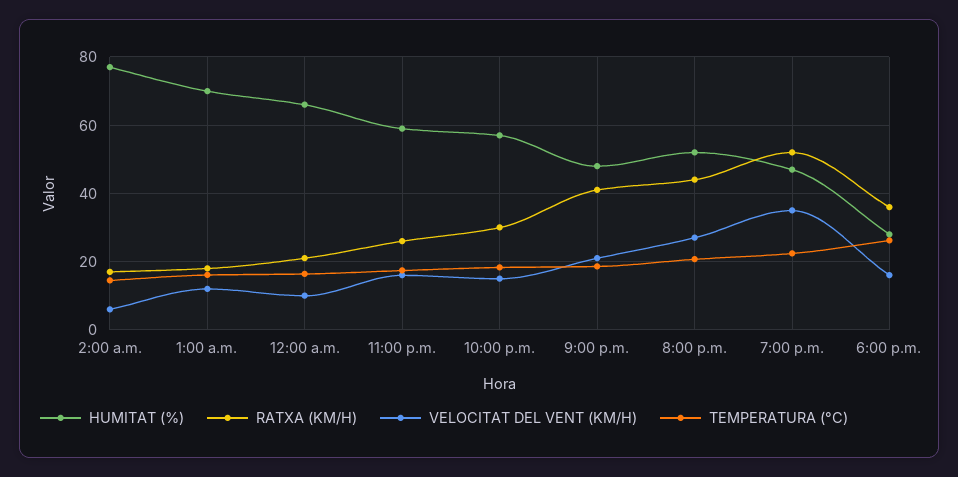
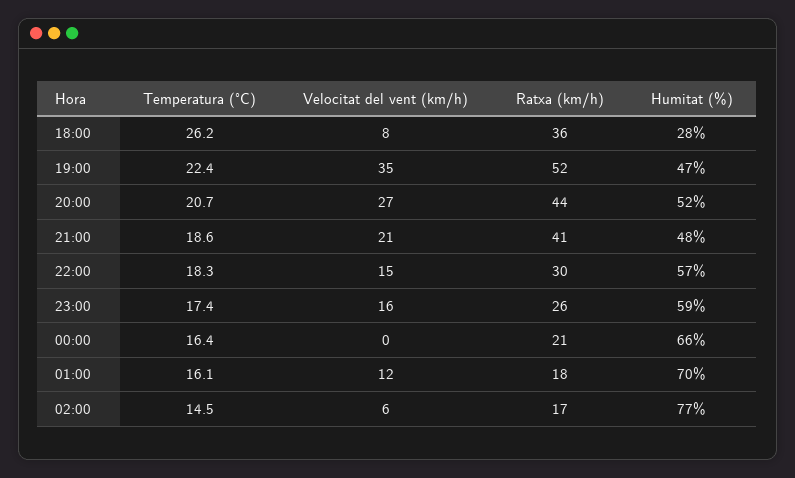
  {
    "HUMITAT (%)": {
      "2:00 a.m.": 77,
      "1:00 a.m.": 70,
      "12:00 a.m.": 66,
      "11:00 p.m.": 59,
      "10:00 p.m.": 57,
      "9:00 p.m.": 48,
      "8:00 p.m.": 52,
      "7:00 p.m.": 47,
      "6:00 p.m.": 28
    },
    "RATXA (KM/H)": {
      "2:00 a.m.": 17,
      "1:00 a.m.": 18,
      "12:00 a.m.": 21,
      "11:00 p.m.": 26,
      "10:00 p.m.": 30,
      "9:00 p.m.": 41,
      "8:00 p.m.": 44,
      "7:00 p.m.": 52,
      "6:00 p.m.": 36
    },
    "VELOCITAT DEL VENT (KM/H)": {
      "2:00 a.m.": 6,
      "1:00 a.m.": 12,
-     "12:00 a.m.": 10,
+     "12:00 a.m.": 0,
      "11:00 p.m.": 16,
      "10:00 p.m.": 15,
      "9:00 p.m.": 21,
      "8:00 p.m.": 27,
      "7:00 p.m.": 35,
-     "6:00 p.m.": 16
+     "6:00 p.m.": 8
    },
    "TEMPERATURA (°C)": {
      "2:00 a.m.": 14.5,
      "1:00 a.m.": 16.1,
      "12:00 a.m.": 16.4,
      "11:00 p.m.": 17.4,
      "10:00 p.m.": 18.3,
      "9:00 p.m.": 18.6,
      "8:00 p.m.": 20.7,
      "7:00 p.m.": 22.4,
      "6:00 p.m.": 26.2
    }
  }

